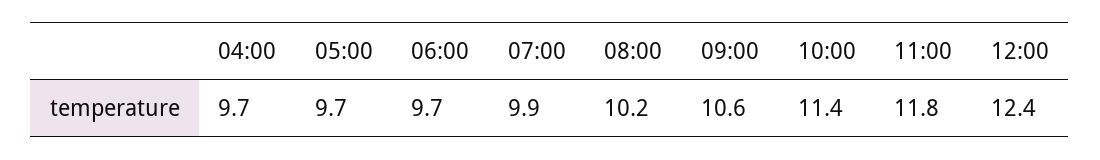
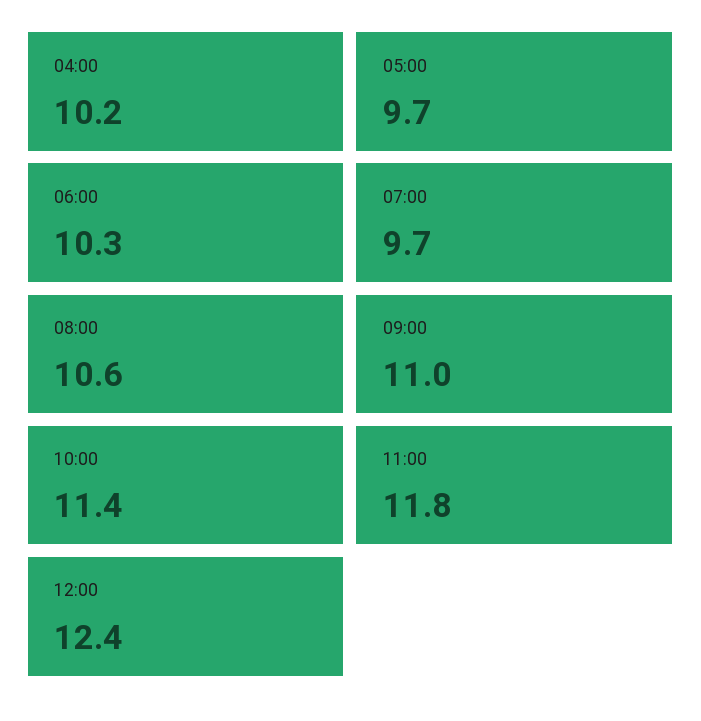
  {
-   "04:00": 9.7,
+   "04:00": 10.2,
    "05:00": 9.7,
-   "06:00": 9.7,
+   "06:00": 10.3,
-   "07:00": 9.9,
+   "07:00": 9.7,
-   "08:00": 10.2,
+   "08:00": 10.6,
-   "09:00": 10.6,
+   "09:00": 11,
    "10:00": 11.4,
    "11:00": 11.8,
    "12:00": 12.4
  }

